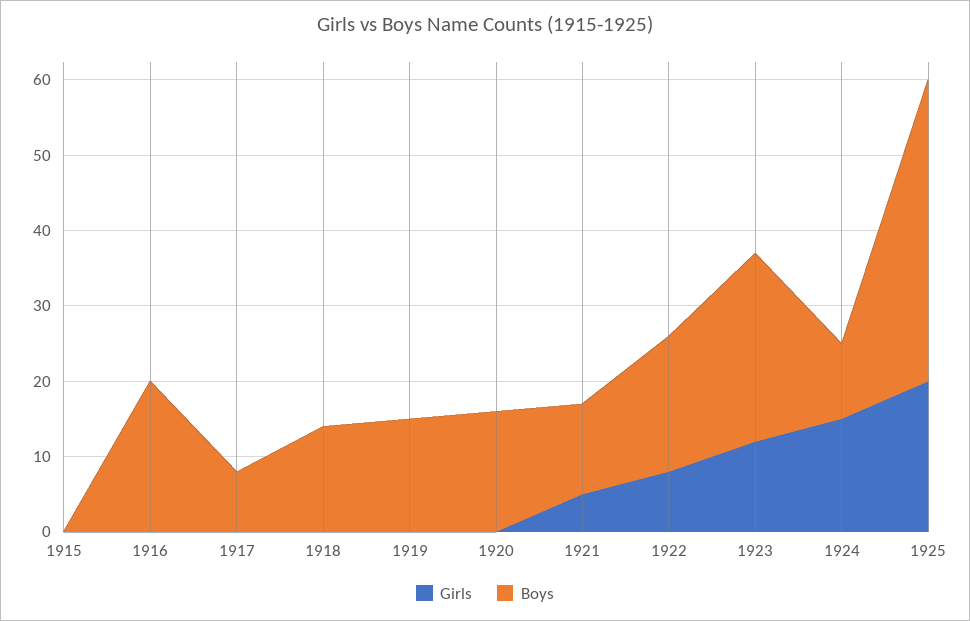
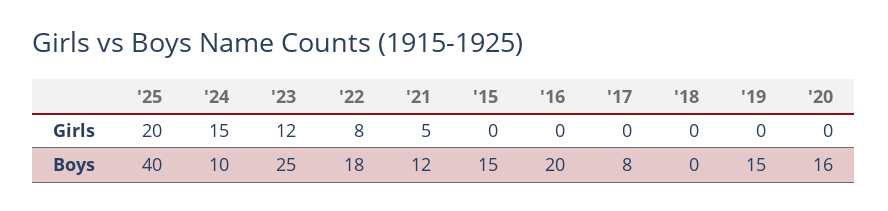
  {
    "Girls": {
      "1915": 0,
      "1916": 0,
      "1917": 0,
      "1918": 0,
      "1919": 0,
      "1920": 0,
      "1921": 5,
      "1922": 8,
      "1923": 12,
      "1924": 15,
      "1925": 20
    },
    "Boys": {
-     "1915": 0,
+     "1915": 15,
      "1916": 20,
      "1917": 8,
-     "1918": 15,
+     "1918": 0,
      "1919": 15,
      "1920": 16,
      "1921": 12,
      "1922": 18,
      "1923": 25,
      "1924": 10,
      "1925": 40
    }
  }

